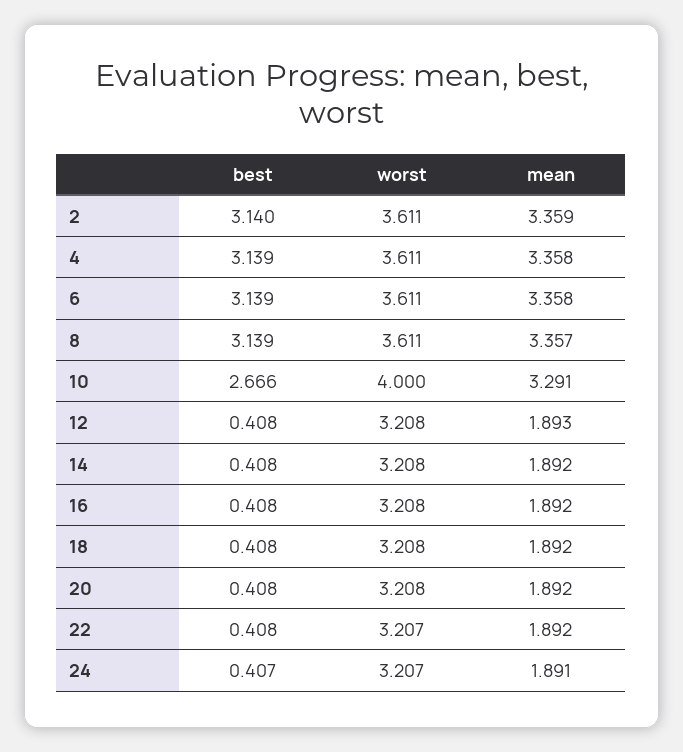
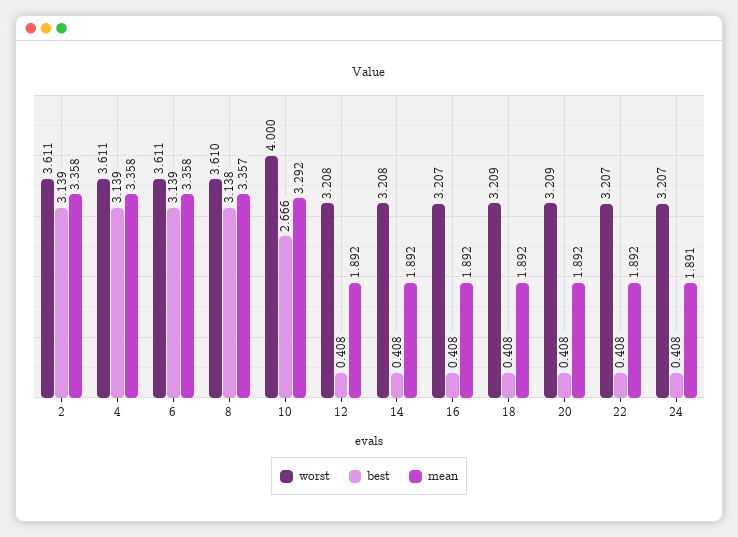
  {
    "best": {
-     "2": 3.14,
+     "2": 3.139,
      "4": 3.139,
      "6": 3.139,
-     "8": 3.139,
+     "8": 3.138,
      "10": 2.666,
      "12": 0.408,
      "14": 0.408,
      "16": 0.408,
      "18": 0.408,
      "20": 0.408,
      "22": 0.408,
-     "24": 0.407
+     "24": 0.408
    },
    "worst": {
      "2": 3.611,
      "4": 3.611,
      "6": 3.611,
-     "8": 3.611,
+     "8": 3.61,
      "10": 4,
      "12": 3.208,
      "14": 3.208,
-     "16": 3.208,
+     "16": 3.207,
-     "18": 3.208,
+     "18": 3.209,
-     "20": 3.208,
+     "20": 3.209,
      "22": 3.207,
      "24": 3.207
    },
    "mean": {
-     "2": 3.359,
+     "2": 3.358,
      "4": 3.358,
      "6": 3.358,
      "8": 3.357,
-     "10": 3.291,
+     "10": 3.292,
-     "12": 1.893,
+     "12": 1.892,
      "14": 1.892,
      "16": 1.892,
      "18": 1.892,
      "20": 1.892,
      "22": 1.892,
      "24": 1.891
    }
  }

